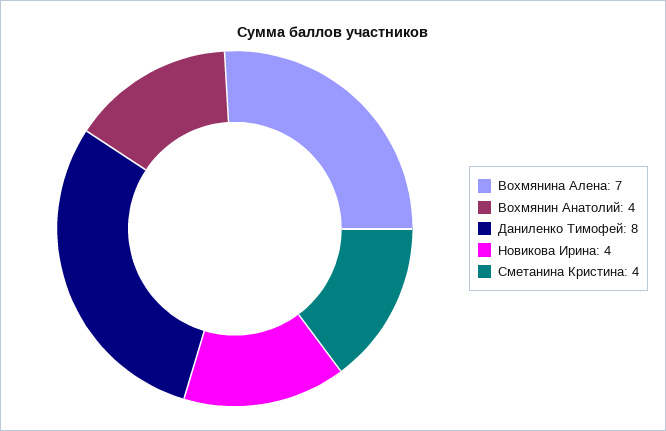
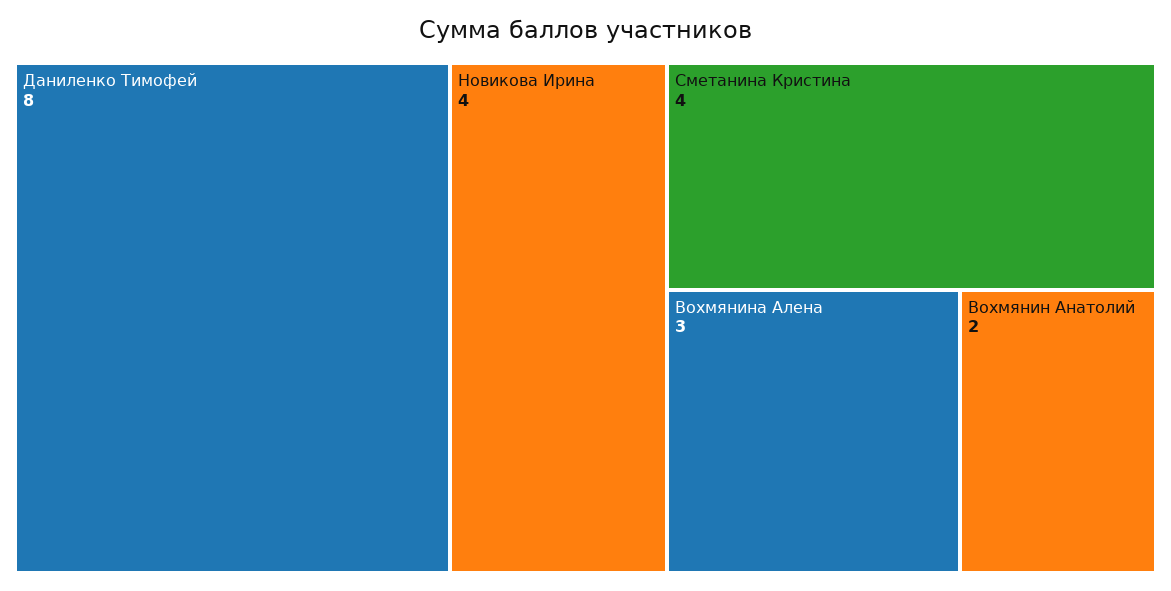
  {
-   "Вохмянина Алена": 7,
+   "Вохмянина Алена": 3,
-   "Вохмянин Анатолий": 4,
+   "Вохмянин Анатолий": 2,
    "Даниленко Тимофей": 8,
    "Новикова Ирина": 4,
    "Сметанина Кристина": 4
  }

